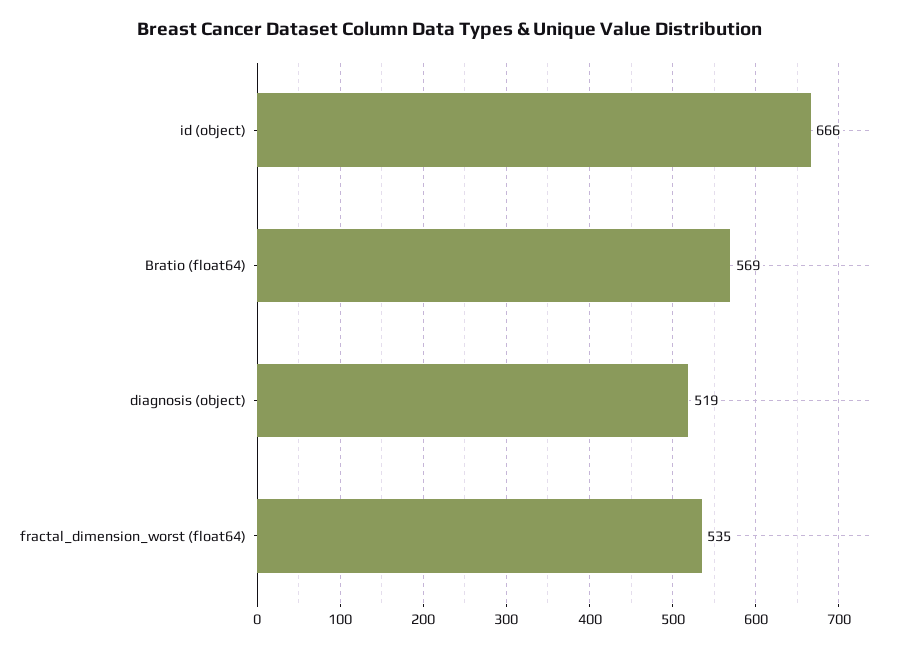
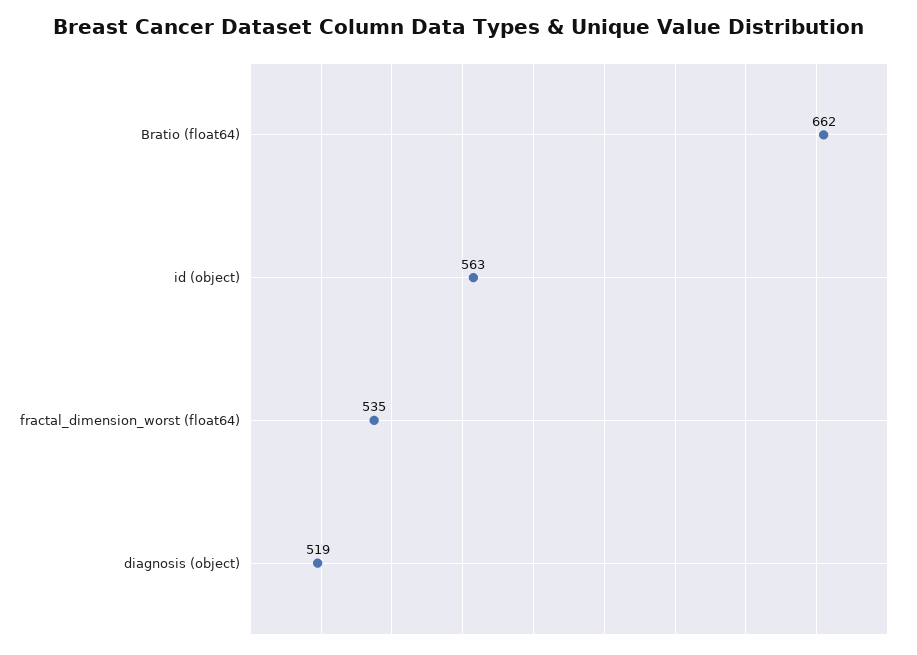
  {
-   "id (object)": 666,
+   "id (object)": 563,
-   "Bratio (float64)": 569,
+   "Bratio (float64)": 662,
    "diagnosis (object)": 519,
    "fractal_dimension_worst (float64)": 535
  }

